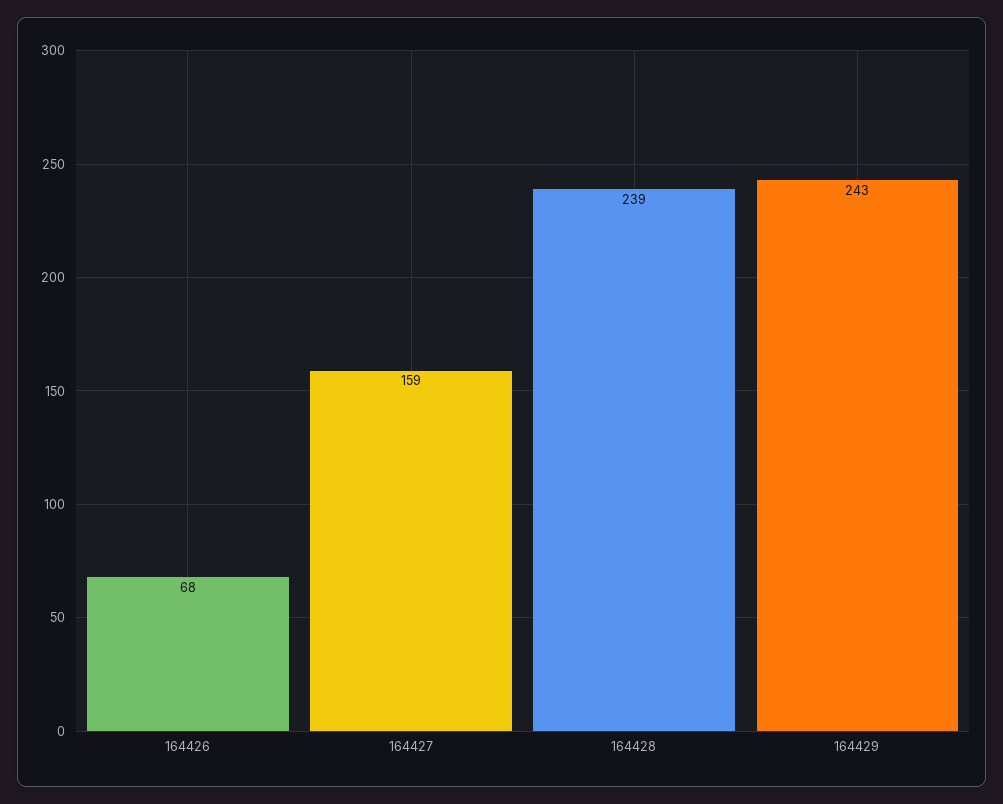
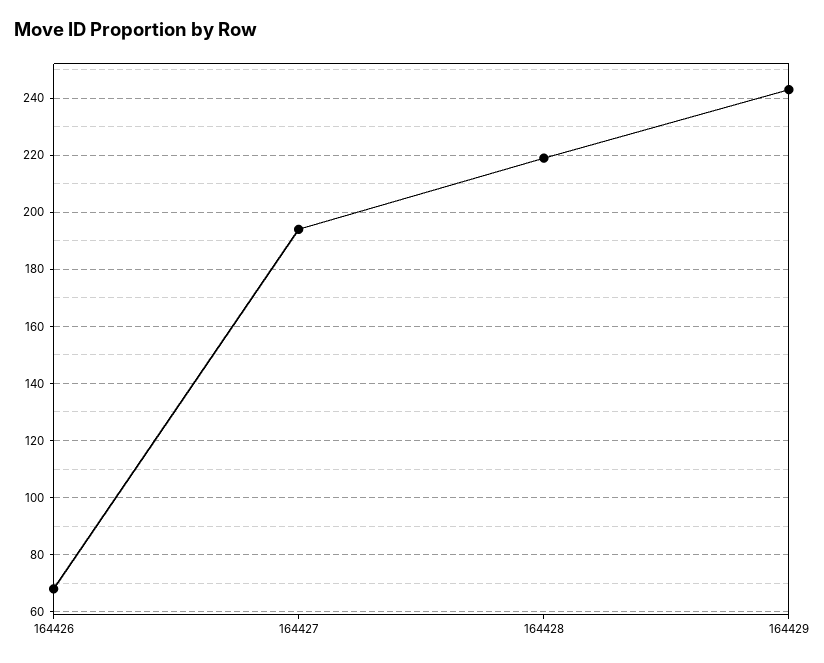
  {
    "164426": 68,
-   "164427": 159,
+   "164427": 195,
-   "164428": 239,
+   "164428": 220,
    "164429": 243
  }

